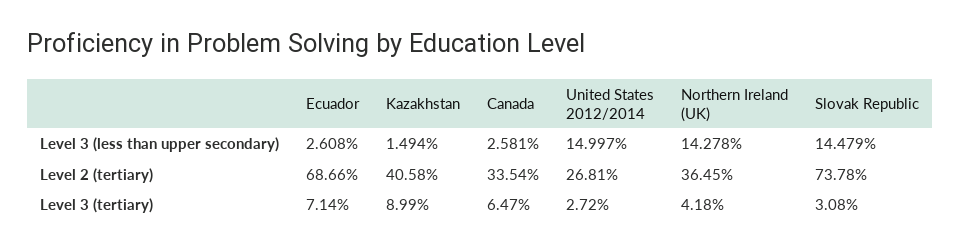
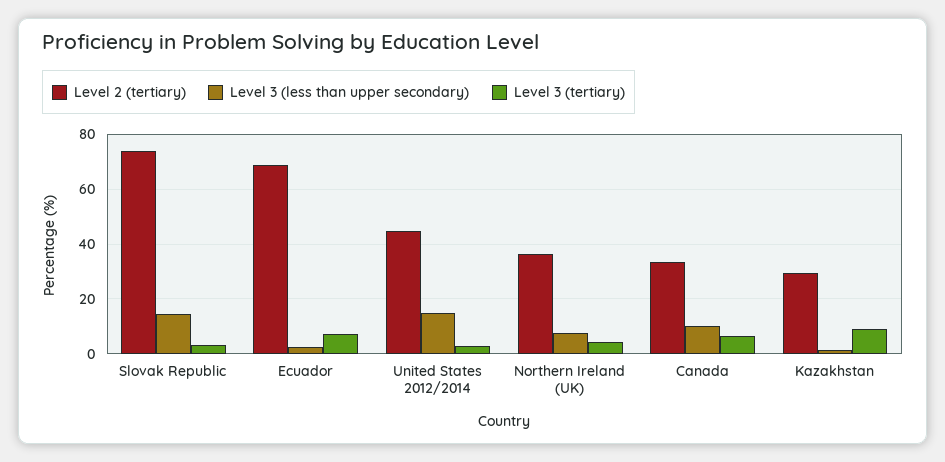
  {
    "Level 3 (less than upper secondary)": {
      "Ecuador": 2.608,
      "Kazakhstan": 1.494,
-     "Canada": 2.581,
+     "Canada": 10,
      "United States 2012/2014": 14.997,
-     "Northern Ireland (UK)": 14.278,
+     "Northern Ireland (UK)": 7.5,
      "Slovak Republic": 14.479
    },
    "Level 2 (tertiary)": {
      "Ecuador": 68.66,
-     "Kazakhstan": 40.58,
+     "Kazakhstan": 30,
      "Canada": 33.54,
-     "United States 2012/2014": 26.81,
+     "United States 2012/2014": 45,
      "Northern Ireland (UK)": 36.45,
      "Slovak Republic": 73.78
    },
    "Level 3 (tertiary)": {
      "Ecuador": 7.14,
      "Kazakhstan": 8.99,
      "Canada": 6.47,
      "United States 2012/2014": 2.72,
      "Northern Ireland (UK)": 4.18,
      "Slovak Republic": 3.08
    }
  }

